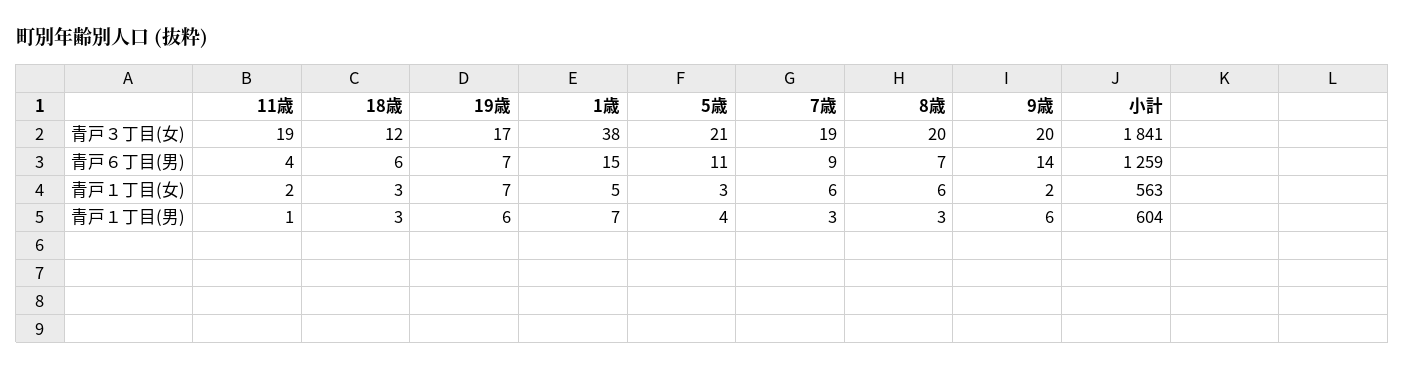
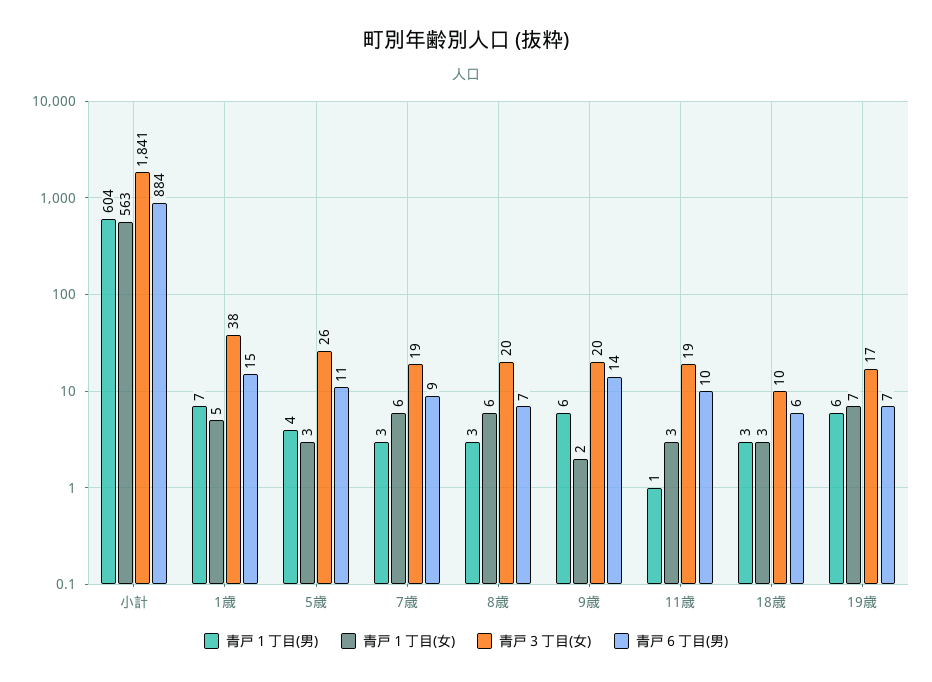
  {
    "青戸３丁目(女)": {
      "11歳": 19,
-     "18歳": 12,
+     "18歳": 10,
      "19歳": 17,
      "1歳": 38,
-     "5歳": 21,
+     "5歳": 26,
      "7歳": 19,
      "8歳": 20,
      "9歳": 20,
      "小計": 1841
    },
    "青戸６丁目(男)": {
-     "11歳": 4,
+     "11歳": 10,
      "18歳": 6,
      "19歳": 7,
      "1歳": 15,
      "5歳": 11,
      "7歳": 9,
      "8歳": 7,
      "9歳": 14,
-     "小計": 1259
+     "小計": 884
    },
    "青戸１丁目(女)": {
-     "11歳": 2,
+     "11歳": 3,
      "18歳": 3,
      "19歳": 7,
      "1歳": 5,
      "5歳": 3,
      "7歳": 6,
      "8歳": 6,
      "9歳": 2,
      "小計": 563
    },
    "青戸１丁目(男)": {
      "11歳": 1,
      "18歳": 3,
      "19歳": 6,
      "1歳": 7,
      "5歳": 4,
      "7歳": 3,
      "8歳": 3,
      "9歳": 6,
      "小計": 604
    }
  }

